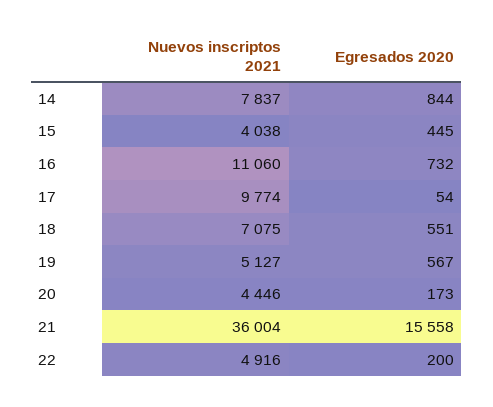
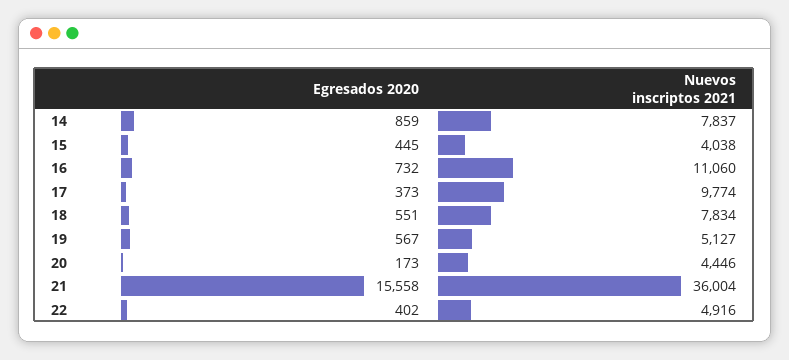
  {
    "Nuevos inscriptos 2021": {
      "14": 7837,
      "15": 4038,
      "16": 11060,
      "17": 9774,
-     "18": 7075,
+     "18": 7834,
      "19": 5127,
      "20": 4446,
      "21": 36004,
      "22": 4916
    },
    "Egresados 2020": {
-     "14": 844,
+     "14": 859,
      "15": 445,
      "16": 732,
-     "17": 54,
+     "17": 373,
      "18": 551,
      "19": 567,
      "20": 173,
      "21": 15558,
-     "22": 200
+     "22": 402
    }
  }

